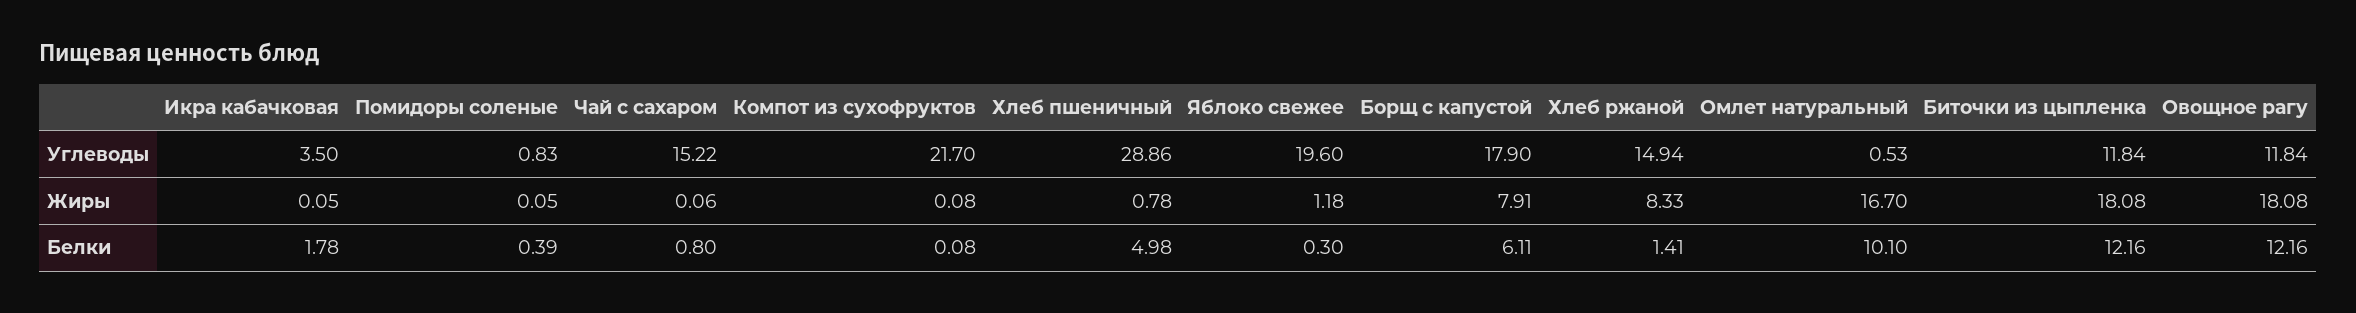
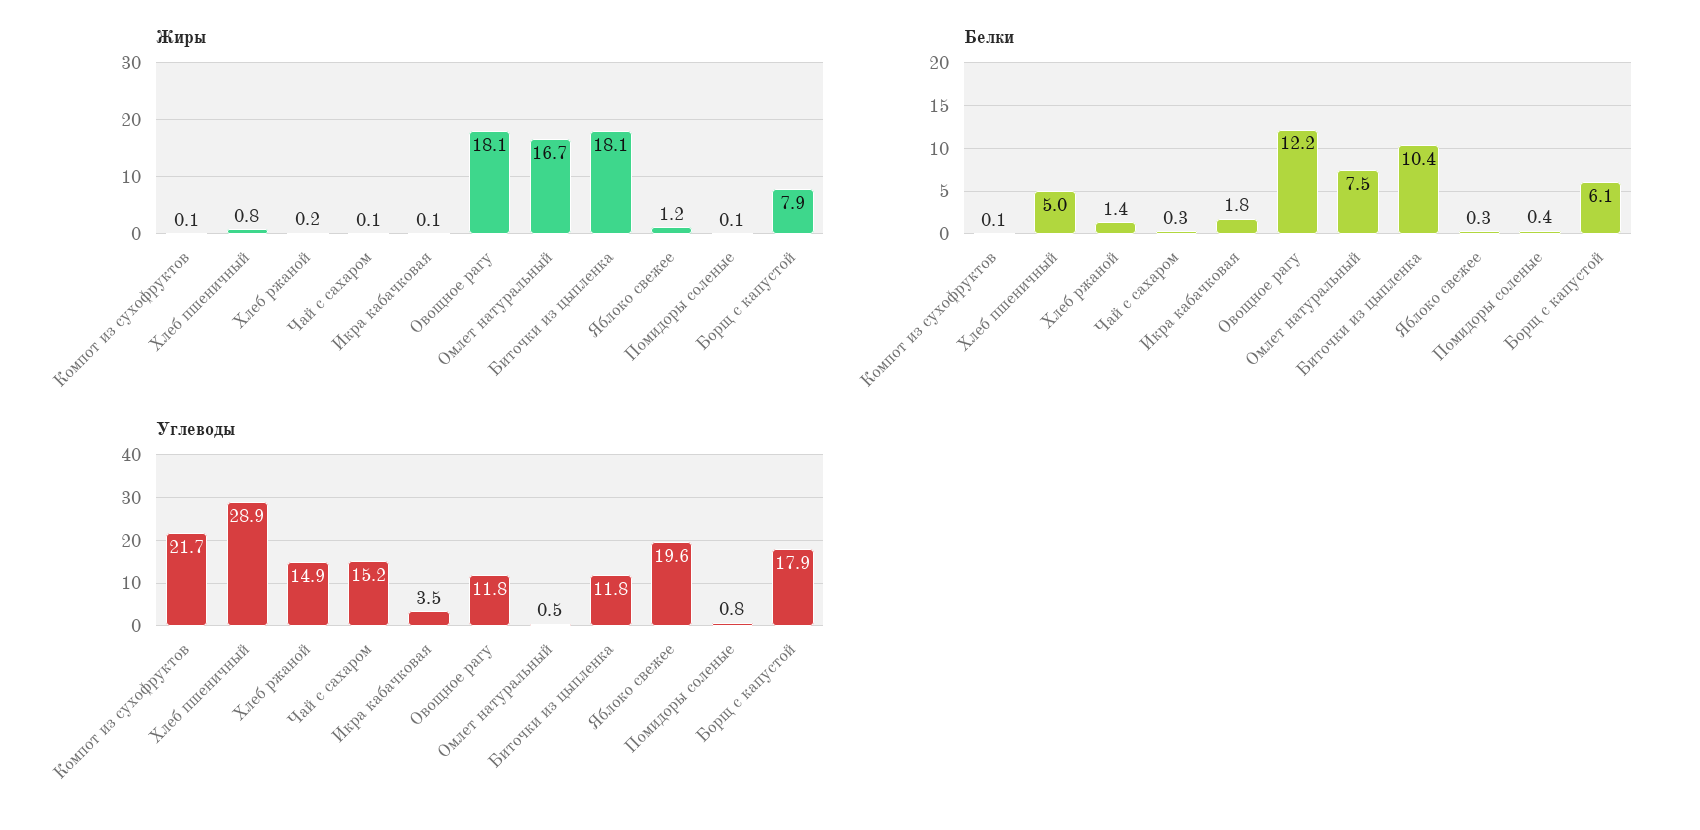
  {
    "Углеводы": {
      "Икра кабачковая": 3.5,
      "Помидоры соленые": 0.83,
      "Чай с сахаром": 15.22,
      "Компот из сухофруктов": 21.7,
      "Хлеб пшеничный": 28.86,
      "Яблоко свежее": 19.6,
      "Борщ с капустой": 17.9,
      "Хлеб ржаной": 14.94,
      "Омлет натуральный": 0.53,
      "Биточки из цыпленка": 11.84,
      "Овощное рагу": 11.84
    },
    "Жиры": {
      "Икра кабачковая": 0.05,
      "Помидоры соленые": 0.05,
      "Чай с сахаром": 0.06,
      "Компот из сухофруктов": 0.08,
      "Хлеб пшеничный": 0.78,
      "Яблоко свежее": 1.18,
      "Борщ с капустой": 7.91,
-     "Хлеб ржаной": 8.33,
+     "Хлеб ржаной": 0.2,
      "Омлет натуральный": 16.7,
      "Биточки из цыпленка": 18.08,
      "Овощное рагу": 18.08
    },
    "Белки": {
      "Икра кабачковая": 1.78,
      "Помидоры соленые": 0.39,
-     "Чай с сахаром": 0.8,
+     "Чай с сахаром": 0.3,
      "Компот из сухофруктов": 0.08,
      "Хлеб пшеничный": 4.98,
      "Яблоко свежее": 0.3,
      "Борщ с капустой": 6.11,
      "Хлеб ржаной": 1.41,
-     "Омлет натуральный": 10.1,
+     "Омлет натуральный": 7.5,
-     "Биточки из цыпленка": 12.16,
+     "Биточки из цыпленка": 10.4,
      "Овощное рагу": 12.16
    }
  }

